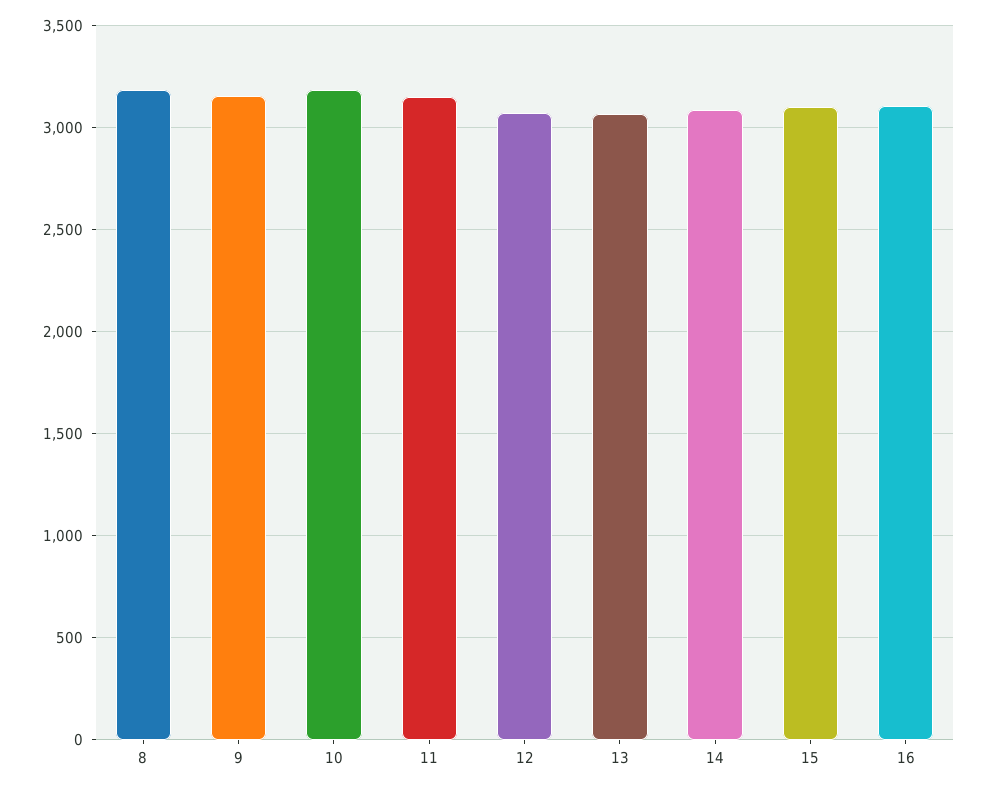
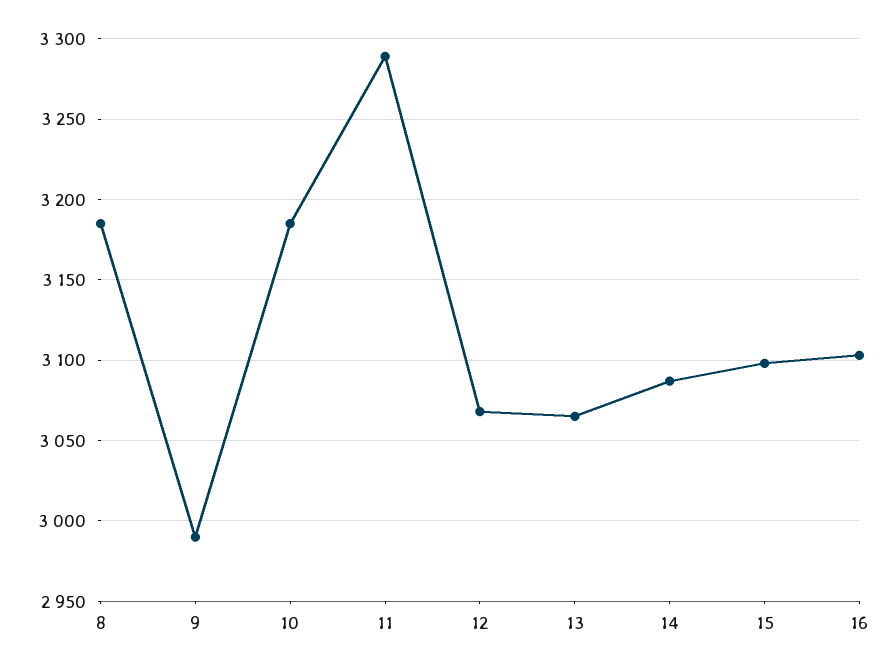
  {
    "8": 3185,
-   "9": 3150,
+   "9": 2990,
    "10": 3185,
-   "11": 3150,
+   "11": 3290,
    "12": 3070,
    "13": 3065,
    "14": 3085,
    "15": 3100,
    "16": 3105
  }

